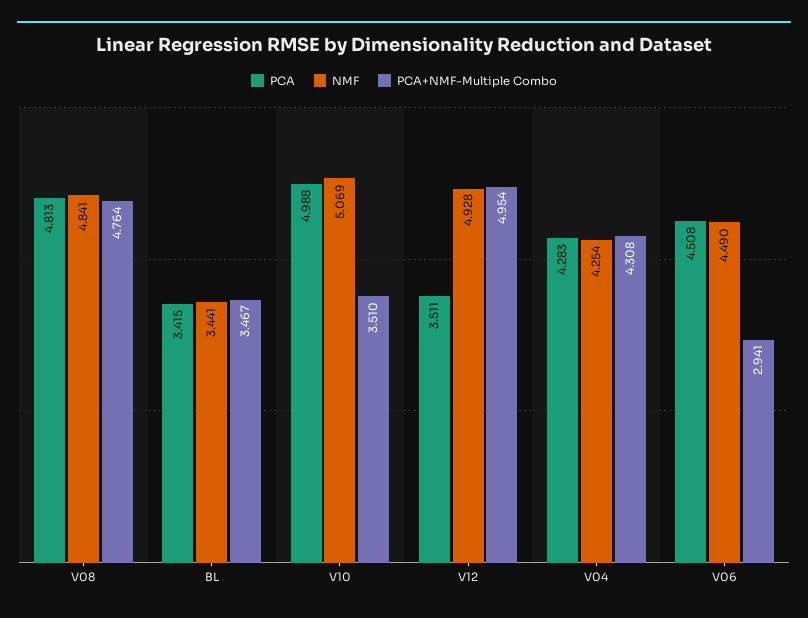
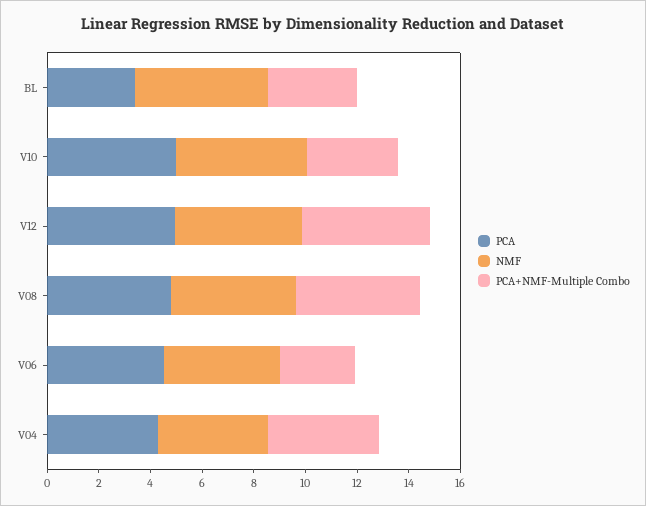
  {
    "PCA": {
      "V08": 4.813,
      "BL": 3.415,
      "V10": 4.988,
-     "V12": 3.511,
+     "V12": 5,
      "V04": 4.283,
      "V06": 4.508
    },
    "NMF": {
      "V08": 4.841,
-     "BL": 3.441,
+     "BL": 5,
      "V10": 5.069,
      "V12": 4.928,
      "V04": 4.254,
      "V06": 4.49
    },
    "PCA+NMF-Multiple Combo": {
      "V08": 4.764,
      "BL": 3.467,
      "V10": 3.51,
      "V12": 4.954,
      "V04": 4.308,
      "V06": 2.941
    }
  }

